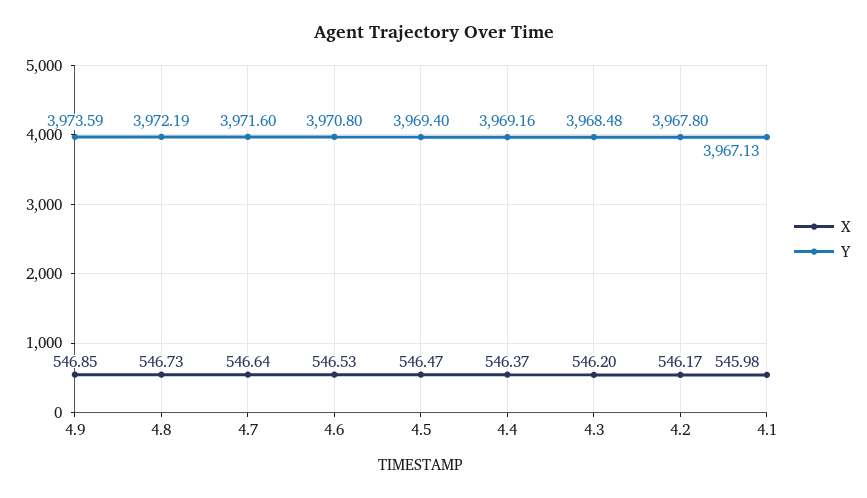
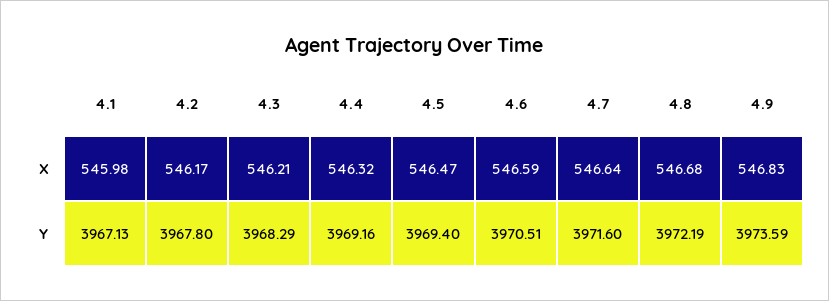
  {
    "X": {
-     "4.9": 546.85,
+     "4.9": 546.83,
-     "4.8": 546.73,
+     "4.8": 546.68,
      "4.7": 546.64,
-     "4.6": 546.53,
+     "4.6": 546.59,
      "4.5": 546.47,
-     "4.4": 546.37,
+     "4.4": 546.32,
-     "4.3": 546.2,
+     "4.3": 546.21,
      "4.2": 546.17,
      "4.1": 545.98
    },
    "Y": {
      "4.9": 3973.59,
      "4.8": 3972.19,
      "4.7": 3971.6,
-     "4.6": 3970.8,
+     "4.6": 3970.51,
      "4.5": 3969.4,
      "4.4": 3969.16,
-     "4.3": 3968.48,
+     "4.3": 3968.29,
      "4.2": 3967.8,
      "4.1": 3967.13
    }
  }

